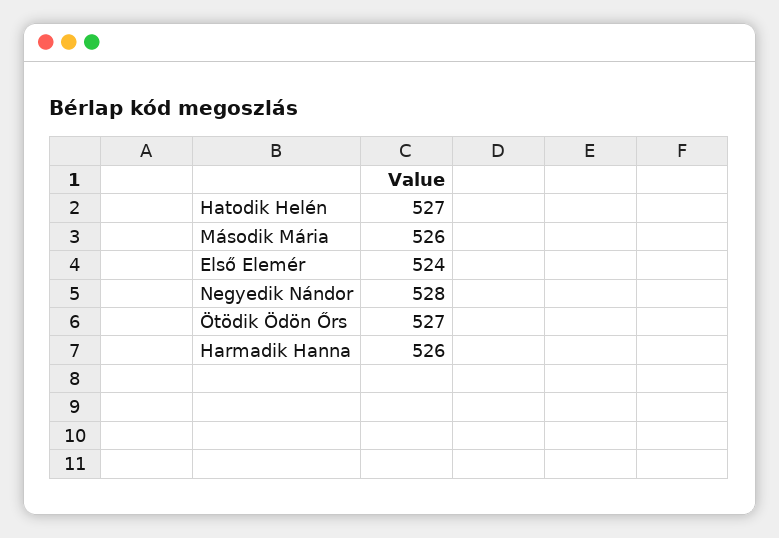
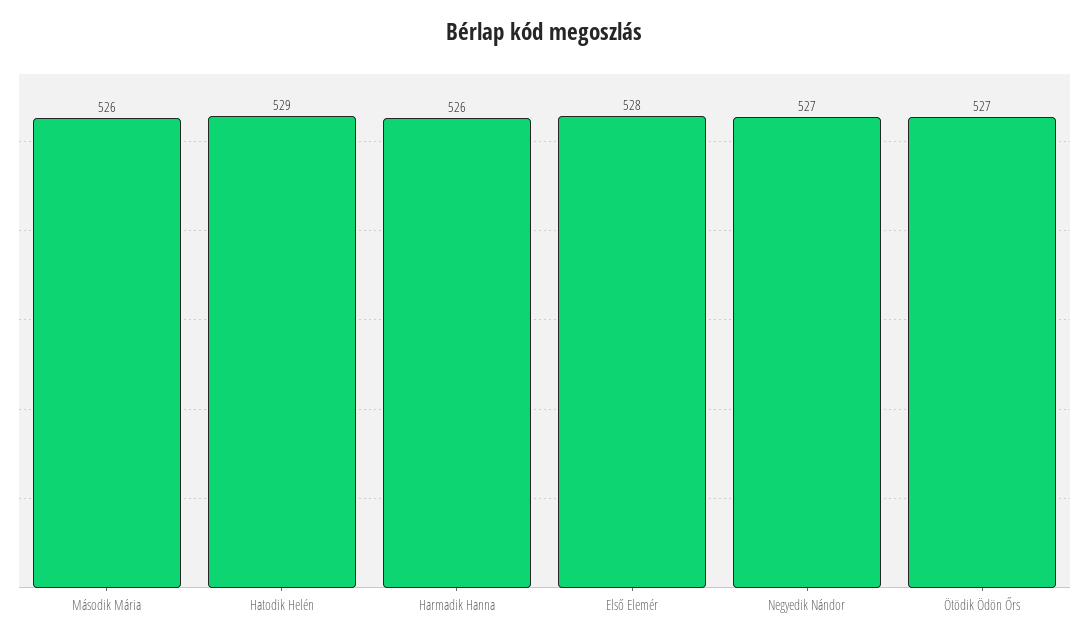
  {
-   "Hatodik Helén": 527,
+   "Hatodik Helén": 529,
    "Második Mária": 526,
-   "Első Elemér": 524,
+   "Első Elemér": 528,
-   "Negyedik Nándor": 528,
+   "Negyedik Nándor": 527,
    "Ötödik Ödön Őrs": 527,
    "Harmadik Hanna": 526
  }

